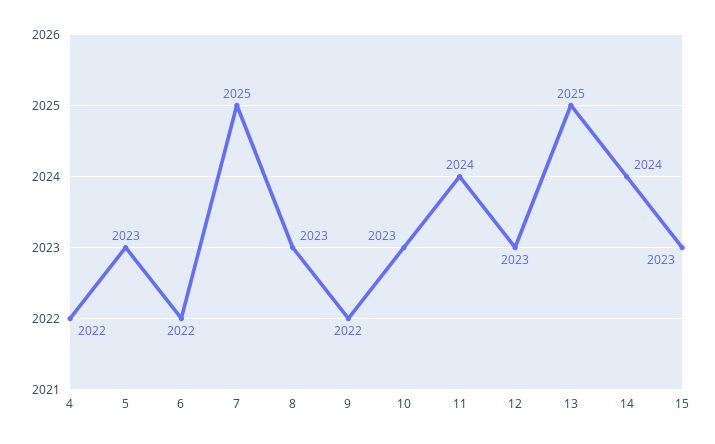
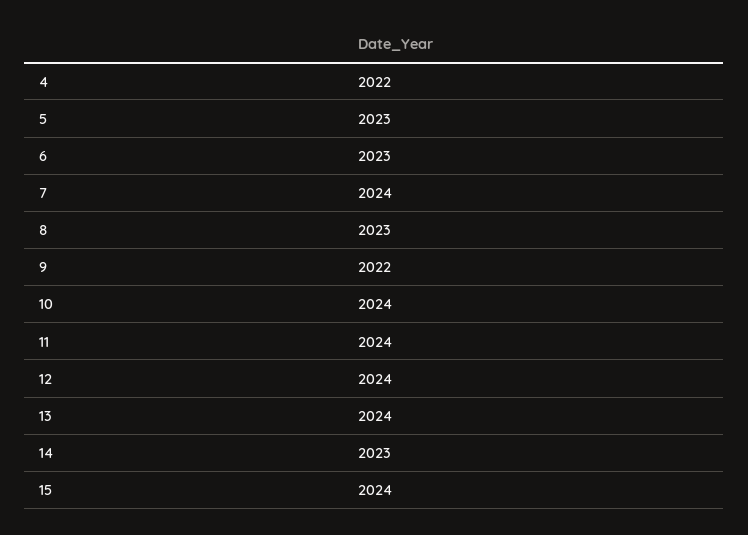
  {
    "4": 2022,
    "5": 2023,
-   "6": 2022,
+   "6": 2023,
-   "7": 2025,
+   "7": 2024,
    "8": 2023,
    "9": 2022,
-   "10": 2023,
+   "10": 2024,
    "11": 2024,
-   "12": 2023,
+   "12": 2024,
-   "13": 2025,
+   "13": 2024,
-   "14": 2024,
+   "14": 2023,
-   "15": 2023
+   "15": 2024
  }

